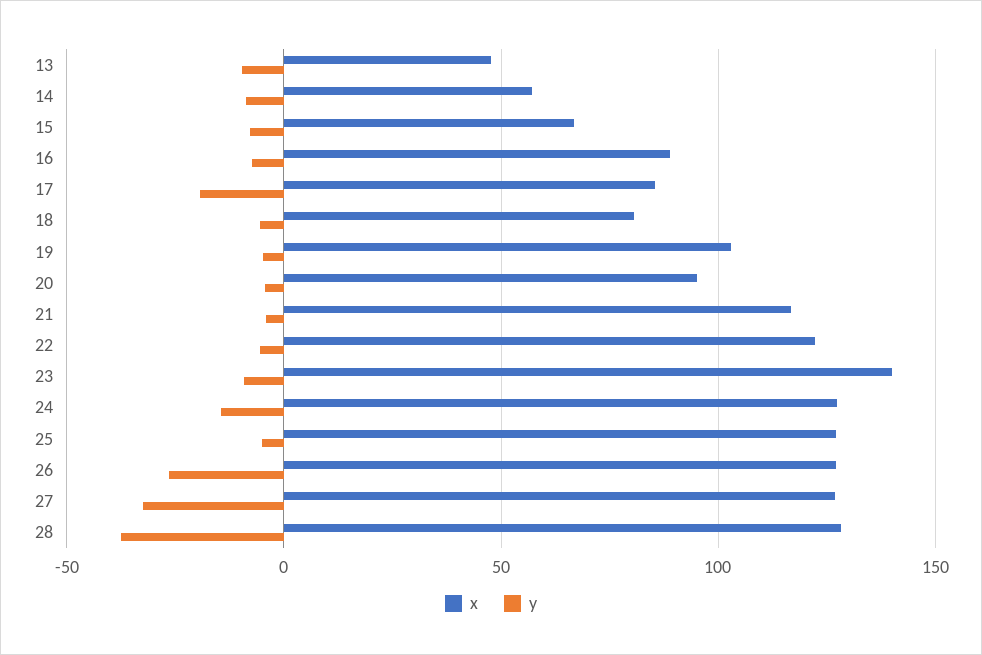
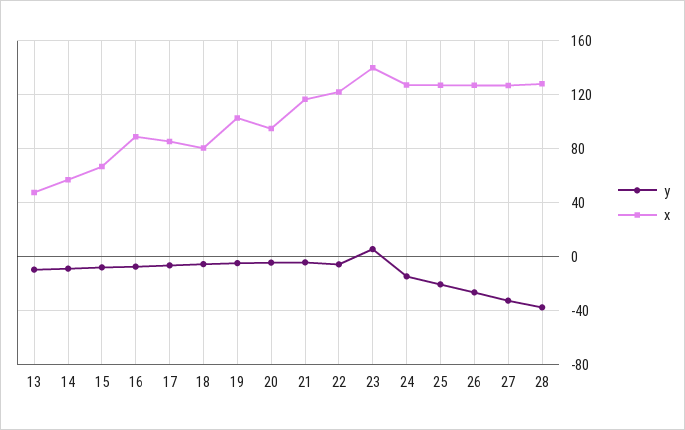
  {
    "x": {
      "13": 50,
      "14": 55,
      "15": 65,
      "16": 90,
      "17": 85,
      "18": 80,
      "19": 105,
      "20": 95,
      "21": 115,
      "22": 120,
      "23": 140,
      "24": 125,
      "25": 125,
      "26": 125,
      "27": 125,
      "28": 130
    },
    "y": {
      "13": -10,
      "14": -10,
      "15": -10,
      "16": -5,
-     "17": -20,
+     "17": -5,
      "18": -5,
      "19": -5,
      "20": -5,
      "21": -5,
      "22": -5,
-     "23": -10,
+     "23": 5,
      "24": -15,
-     "25": -5,
+     "25": -20,
      "26": -25,
      "27": -35,
      "28": -40
    }
  }

